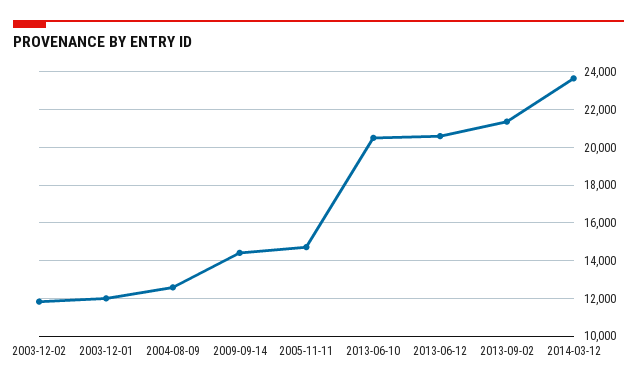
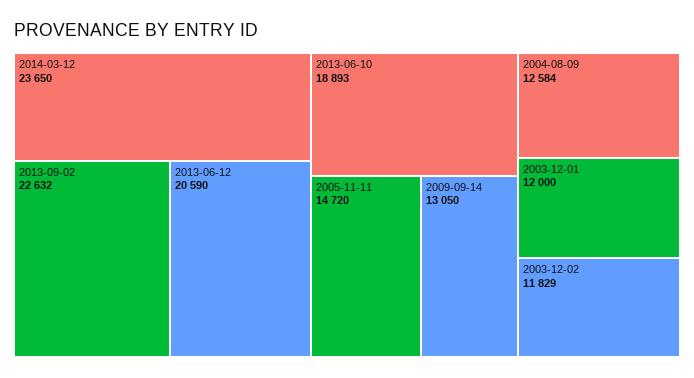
  {
    "2003-12-02": 11829,
    "2003-12-01": 12000,
    "2004-08-09": 12584,
-   "2009-09-14": 14500,
+   "2009-09-14": 13050,
    "2005-11-11": 14720,
-   "2013-06-10": 20500,
+   "2013-06-10": 18893,
    "2013-06-12": 20590,
-   "2013-09-02": 21500,
+   "2013-09-02": 22632,
    "2014-03-12": 23650
  }

